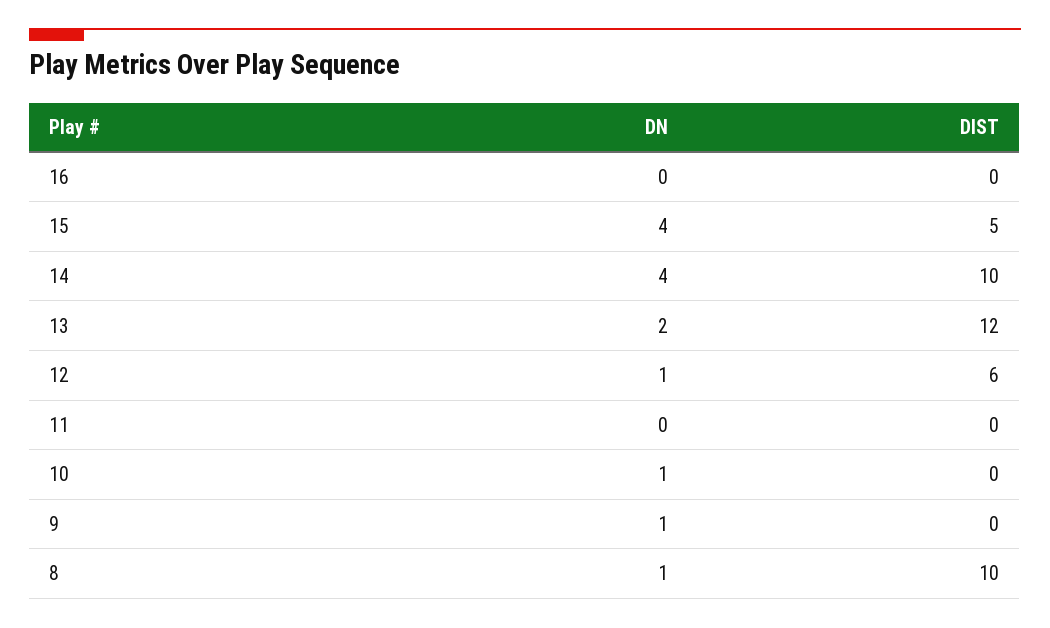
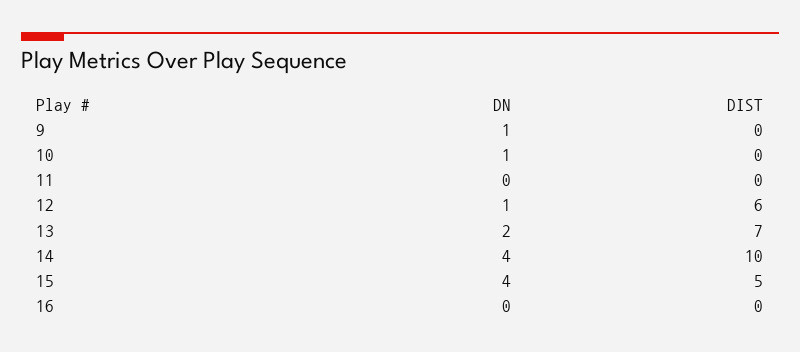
  {
    "DN": {
      "16": 0,
      "15": 4,
      "14": 4,
      "13": 2,
      "12": 1,
      "11": 0,
      "10": 1,
-     "9": 1,
+     "9": 1
-     "8": 1
    },
    "DIST": {
      "16": 0,
      "15": 5,
      "14": 10,
-     "13": 12,
+     "13": 7,
      "12": 6,
      "11": 0,
      "10": 0,
-     "9": 0,
+     "9": 0
-     "8": 10
    }
  }

